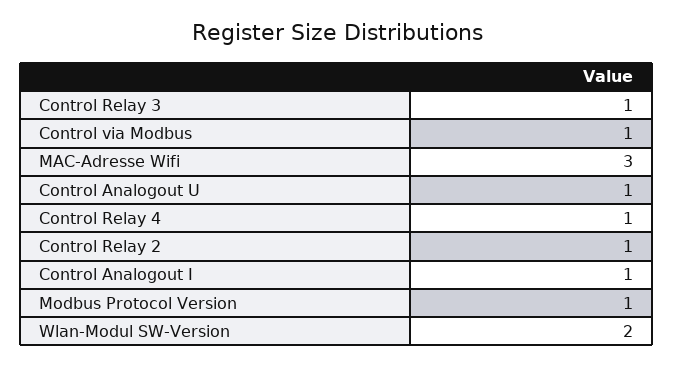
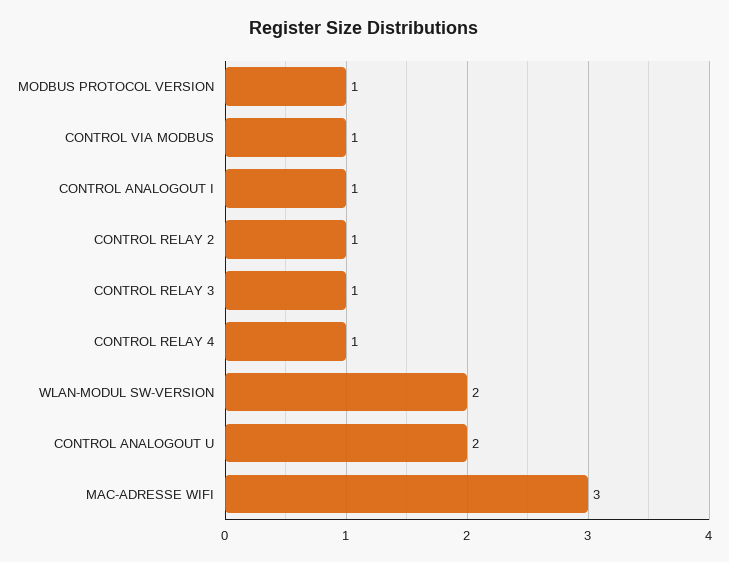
  {
    "Control Relay 3": 1,
    "Control via Modbus": 1,
    "MAC-Adresse Wifi": 3,
-   "Control Analogout U": 1,
+   "Control Analogout U": 2,
    "Control Relay 4": 1,
    "Control Relay 2": 1,
    "Control Analogout I": 1,
    "Modbus Protocol Version": 1,
    "Wlan-Modul SW-Version": 2
  }

